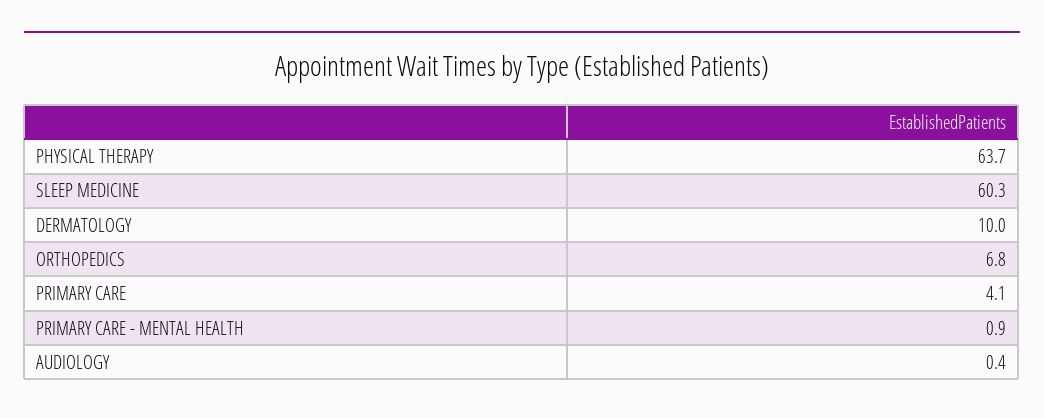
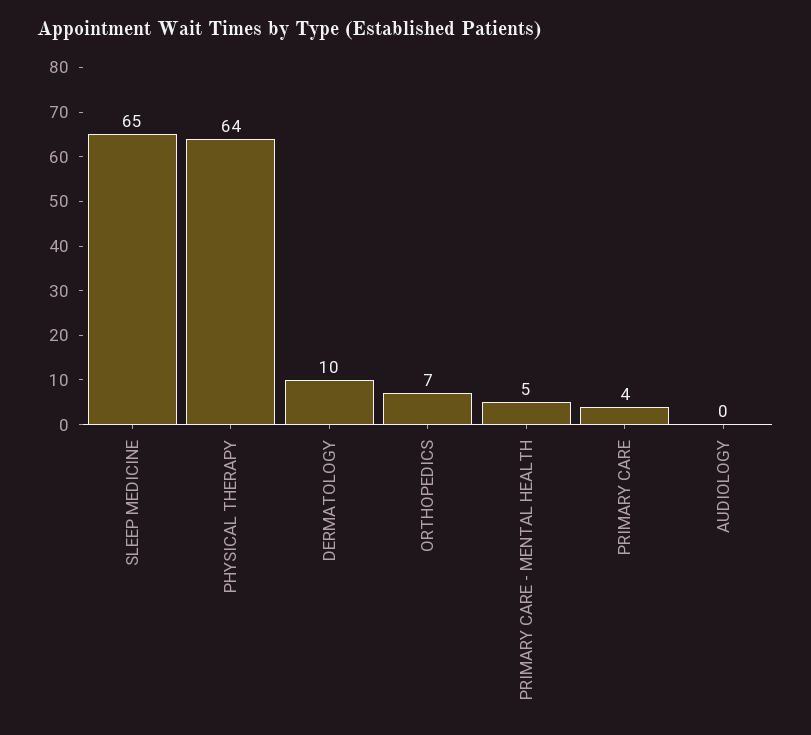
  {
    "PHYSICAL THERAPY": 63.7,
-   "SLEEP MEDICINE": 60.3,
+   "SLEEP MEDICINE": 65,
    "DERMATOLOGY": 10,
    "ORTHOPEDICS": 6.8,
    "PRIMARY CARE": 4.1,
-   "PRIMARY CARE - MENTAL HEALTH": 0.9,
+   "PRIMARY CARE - MENTAL HEALTH": 5,
    "AUDIOLOGY": 0.4
  }

